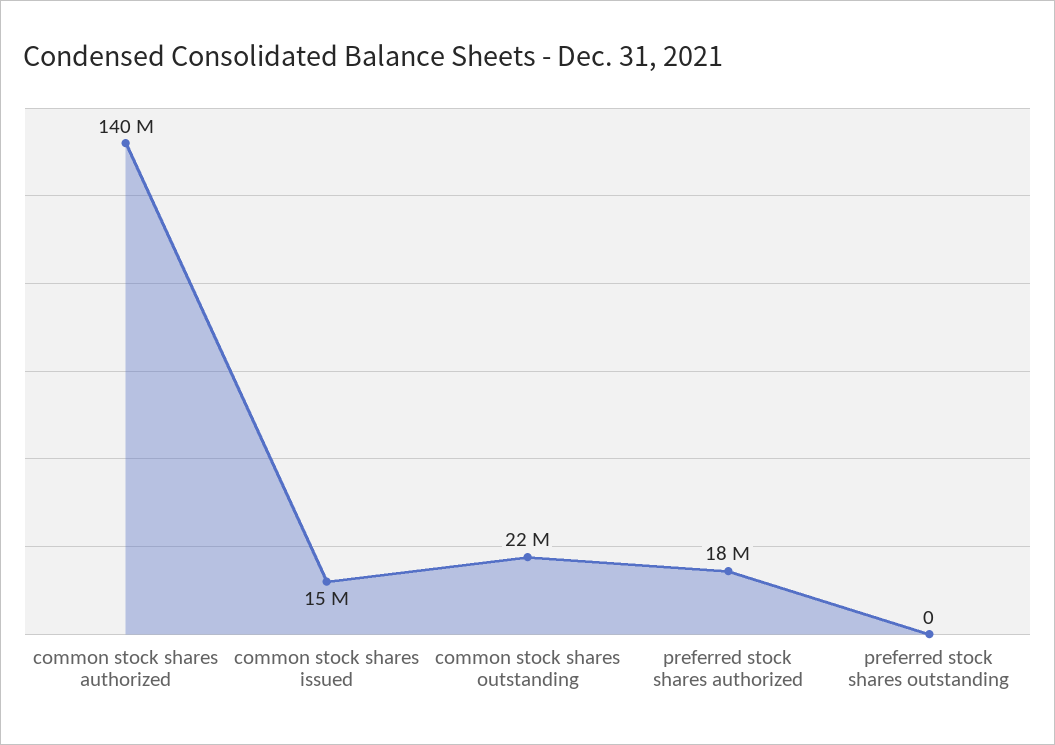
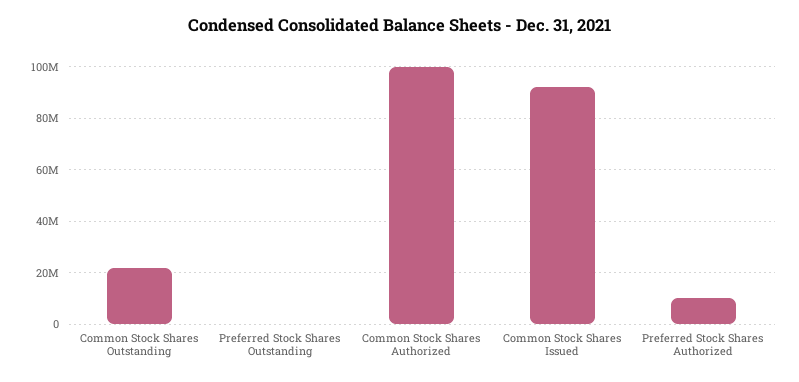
  {
-   "common stock shares authorized": 140000000,
+   "common stock shares authorized": 100000000,
-   "common stock shares issued": 15000000,
+   "common stock shares issued": 92500000,
    "common stock shares outstanding": 22000000,
-   "preferred stock shares authorized": 18000000,
+   "preferred stock shares authorized": 10000000,
    "preferred stock shares outstanding": 0
  }

